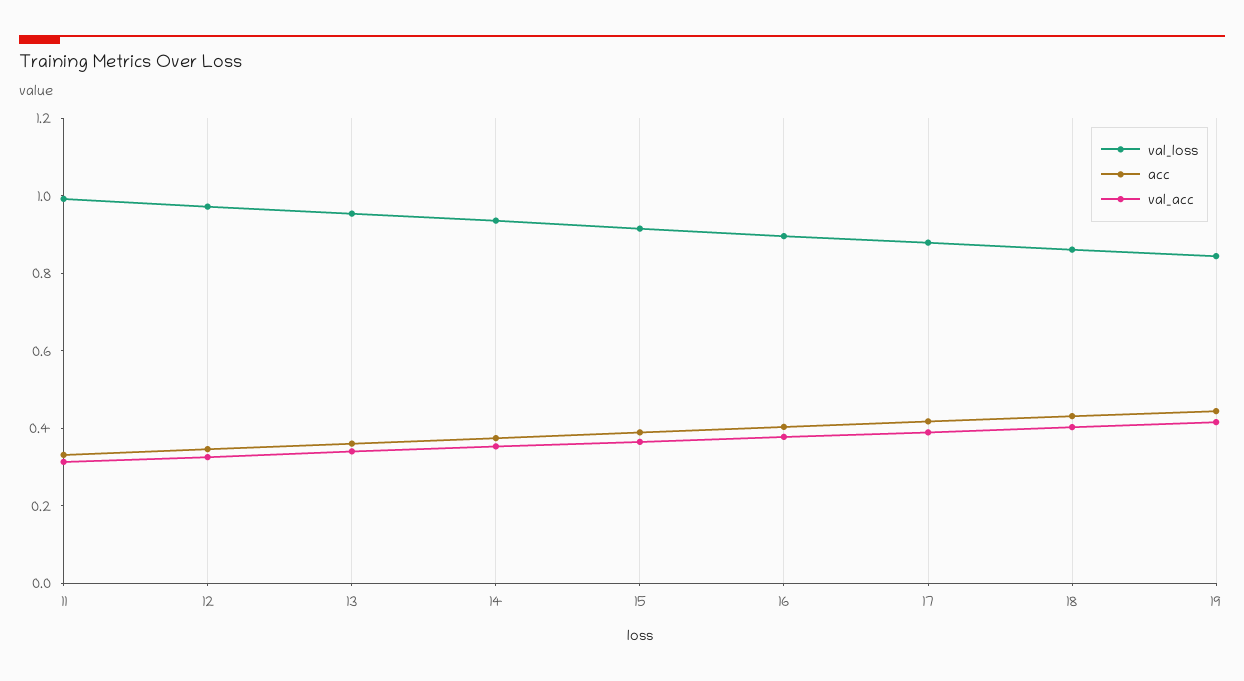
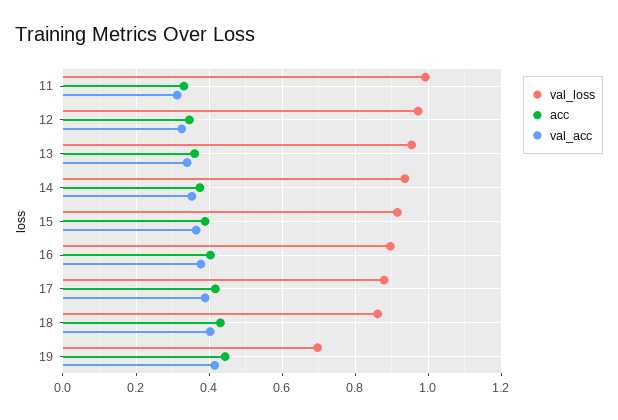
  {
    "val_loss": {
      "11": 1,
      "12": 0.98,
      "13": 0.96,
      "14": 0.94,
      "15": 0.92,
      "16": 0.9,
      "17": 0.88,
      "18": 0.86,
-     "19": 0.85
+     "19": 0.7
    },
    "acc": {
      "11": 0.34,
      "12": 0.34,
      "13": 0.36,
      "14": 0.38,
      "15": 0.38,
      "16": 0.4,
      "17": 0.42,
      "18": 0.44,
      "19": 0.44
    },
    "val_acc": {
      "11": 0.32,
      "12": 0.32,
      "13": 0.34,
      "14": 0.36,
      "15": 0.36,
      "16": 0.38,
      "17": 0.38,
      "18": 0.4,
      "19": 0.42
    }
  }

